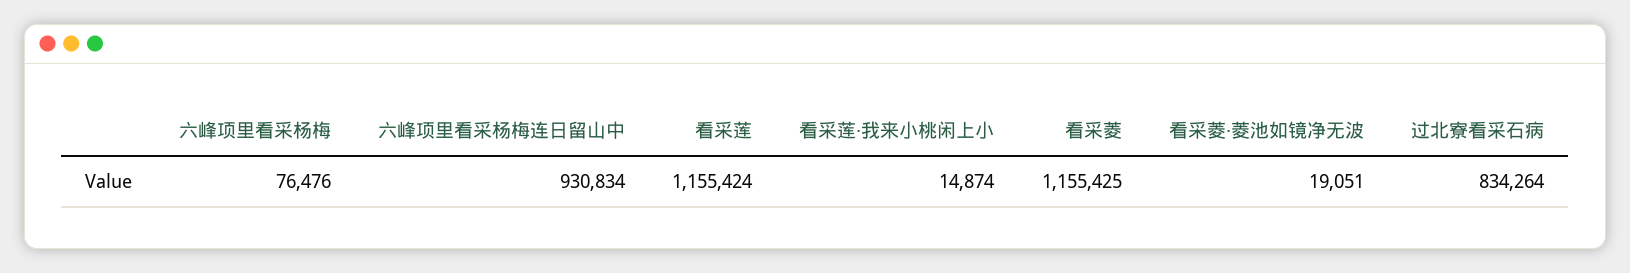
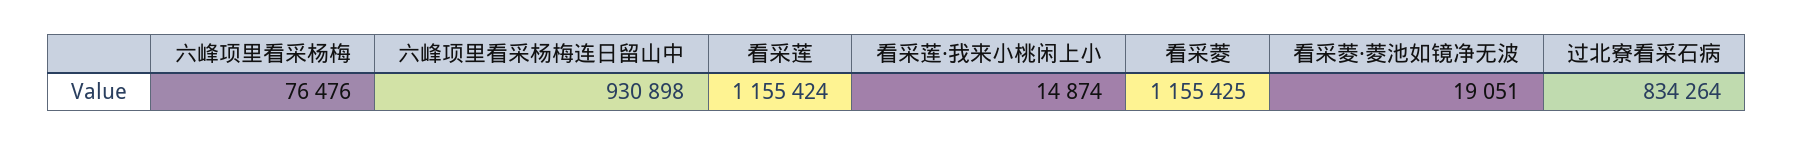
  {
    "六峰项里看采杨梅": 76476,
-   "六峰项里看采杨梅连日留山中": 930834,
+   "六峰项里看采杨梅连日留山中": 930898,
    "看采莲": 1155424,
    "看采莲·我来小桃闲上小": 14874,
    "看采菱": 1155425,
    "看采菱·菱池如镜净无波": 19051,
    "过北寮看采石病": 834264
  }

